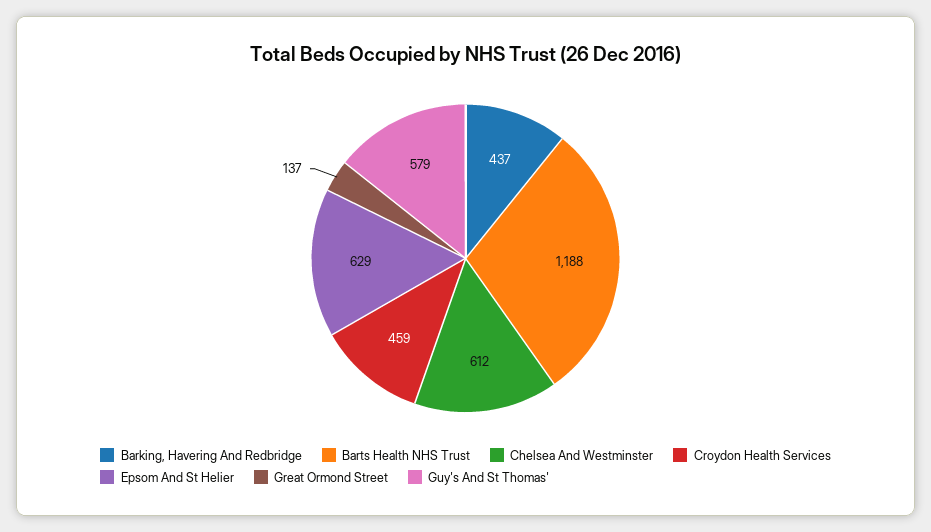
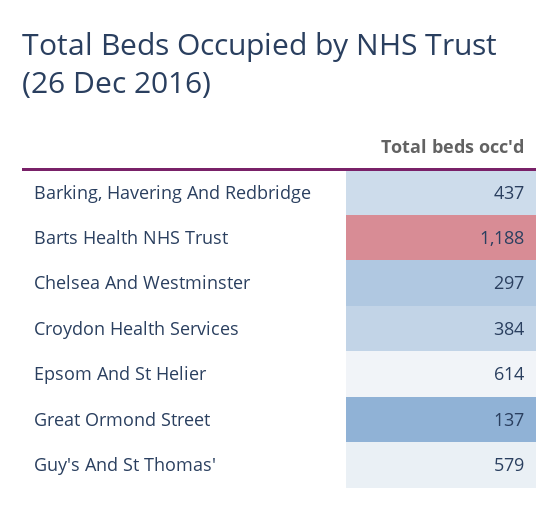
  {
    "Barking, Havering And Redbridge": 437,
    "Barts Health NHS Trust": 1188,
-   "Chelsea And Westminster": 612,
+   "Chelsea And Westminster": 297,
-   "Croydon Health Services": 459,
+   "Croydon Health Services": 384,
-   "Epsom And St Helier": 629,
+   "Epsom And St Helier": 614,
    "Great Ormond Street": 137,
    "Guy's And St Thomas'": 579
  }

